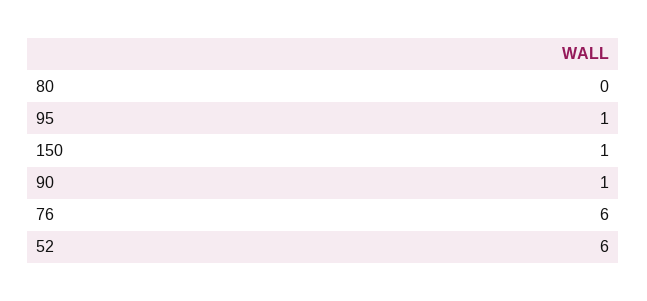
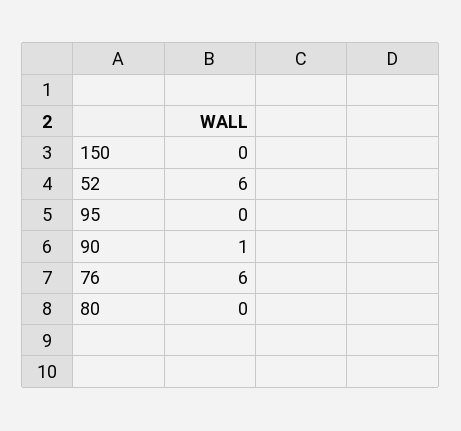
  {
    "80": 0,
-   "95": 1,
+   "95": 0,
-   "150": 1,
+   "150": 0,
    "90": 1,
    "76": 6,
    "52": 6
  }

